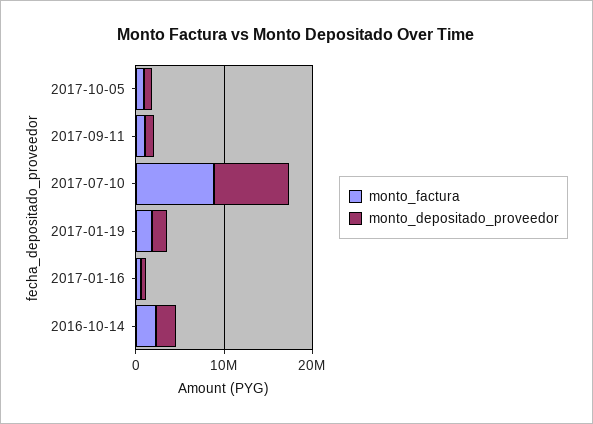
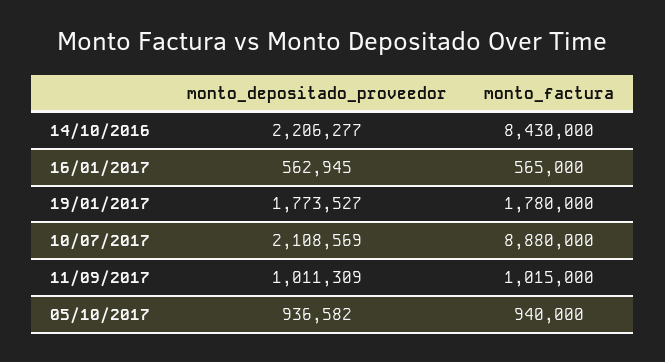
  {
    "monto_factura": {
      "2017-10-05": 940000,
      "2017-09-11": 1015000,
      "2017-07-10": 8880000,
      "2017-01-19": 1780000,
      "2017-01-16": 565000,
-     "2016-10-14": 2000000
+     "2016-10-14": 8430000
    },
    "monto_depositado_proveedor": {
      "2017-10-05": 936582,
      "2017-09-11": 1011309,
-     "2017-07-10": 8000000,
+     "2017-07-10": 2108569,
      "2017-01-19": 1773527,
      "2017-01-16": 562945,
      "2016-10-14": 2206277
    }
  }

